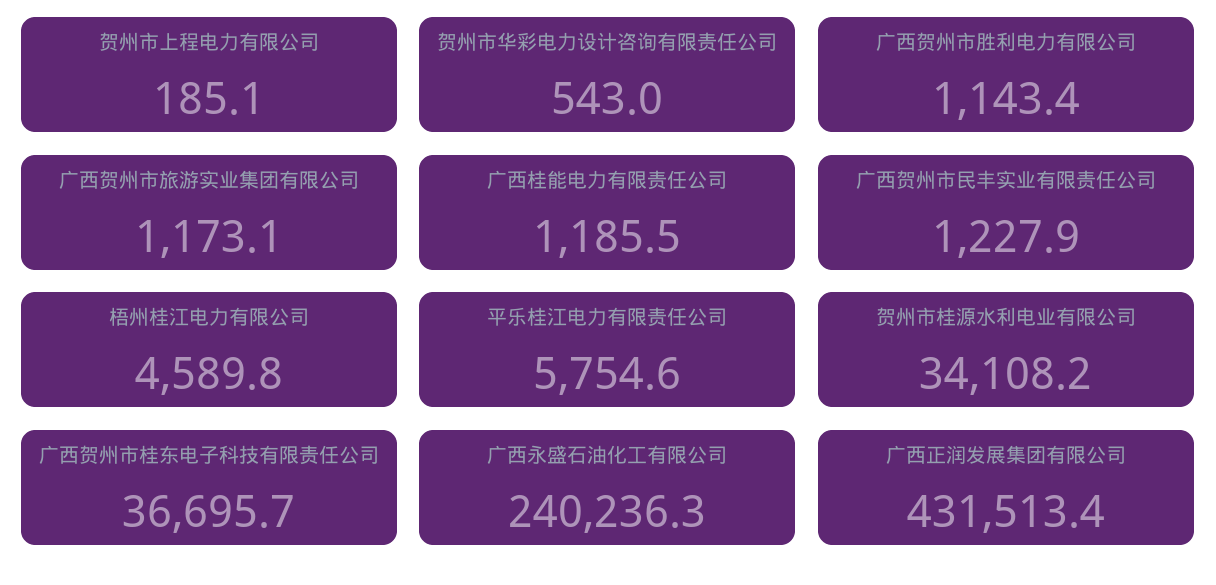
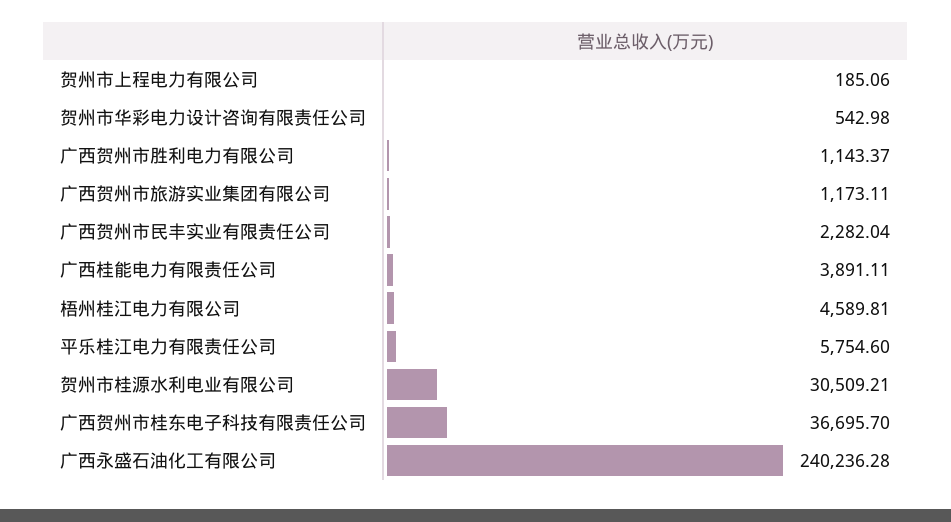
  {
    "贺州市上程电力有限公司": 185.06,
    "贺州市华彩电力设计咨询有限责任公司": 542.98,
    "广西贺州市胜利电力有限公司": 1143.37,
    "广西贺州市旅游实业集团有限公司": 1173.11,
-   "广西桂能电力有限责任公司": 1185.5,
+   "广西桂能电力有限责任公司": 3891.11,
-   "广西贺州市民丰实业有限责任公司": 1227.9,
+   "广西贺州市民丰实业有限责任公司": 2282.04,
    "梧州桂江电力有限公司": 4589.81,
    "平乐桂江电力有限责任公司": 5754.6,
-   "贺州市桂源水利电业有限公司": 34108.2,
+   "贺州市桂源水利电业有限公司": 30509.21,
    "广西贺州市桂东电子科技有限责任公司": 36695.7,
-   "广西永盛石油化工有限公司": 240236.28,
+   "广西永盛石油化工有限公司": 240236.28
-   "广西正润发展集团有限公司": 431513.4
  }

